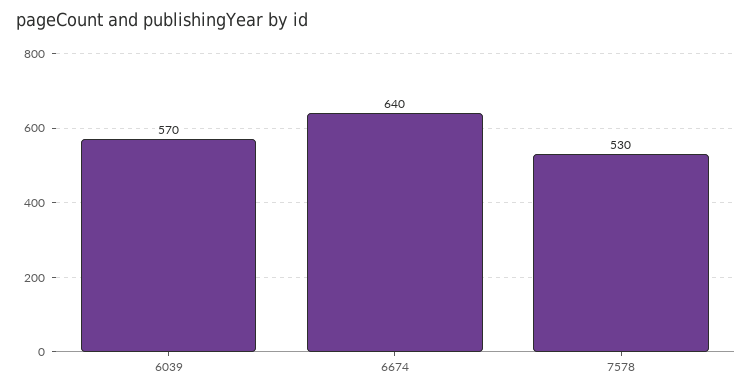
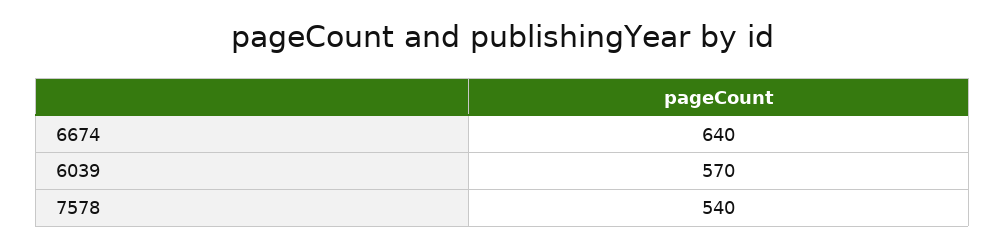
  {
    "6039": 570,
    "6674": 640,
-   "7578": 530
+   "7578": 540
  }

